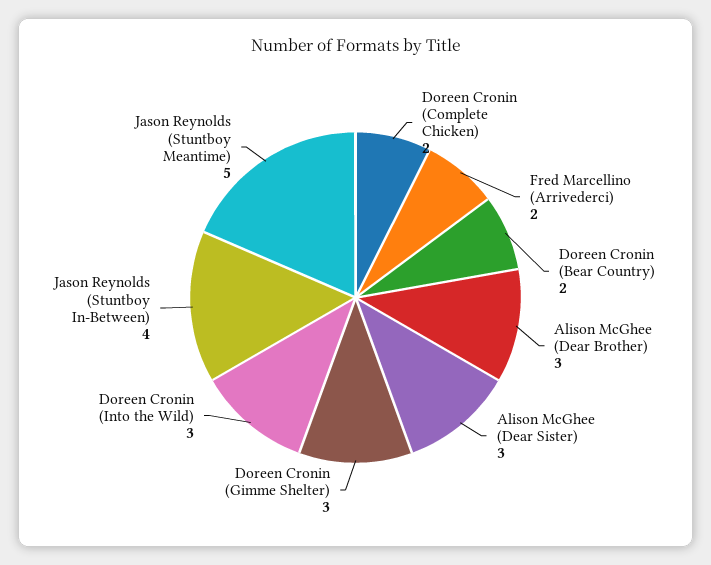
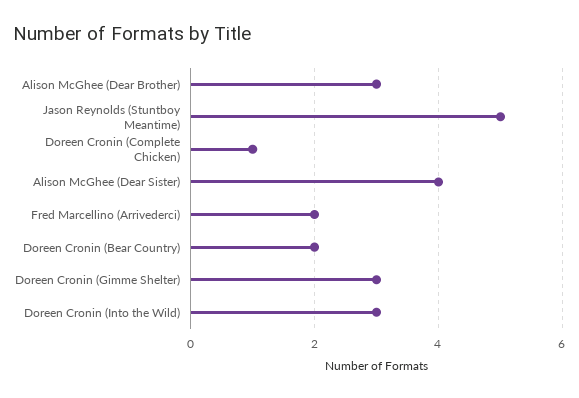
  {
-   "Doreen Cronin (Complete Chicken)": 2,
+   "Doreen Cronin (Complete Chicken)": 1,
    "Fred Marcellino (Arrivederci)": 2,
    "Doreen Cronin (Bear Country)": 2,
    "Alison McGhee (Dear Brother)": 3,
-   "Alison McGhee (Dear Sister)": 3,
+   "Alison McGhee (Dear Sister)": 4,
    "Doreen Cronin (Gimme Shelter)": 3,
    "Doreen Cronin (Into the Wild)": 3,
-   "Jason Reynolds (Stuntboy In-Between)": 4,
    "Jason Reynolds (Stuntboy Meantime)": 5
  }

